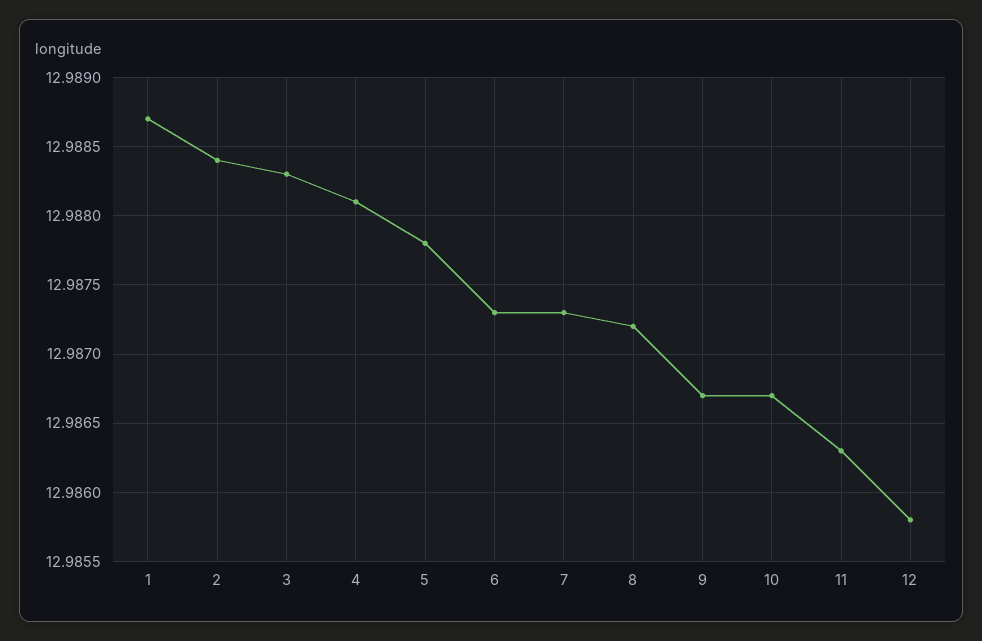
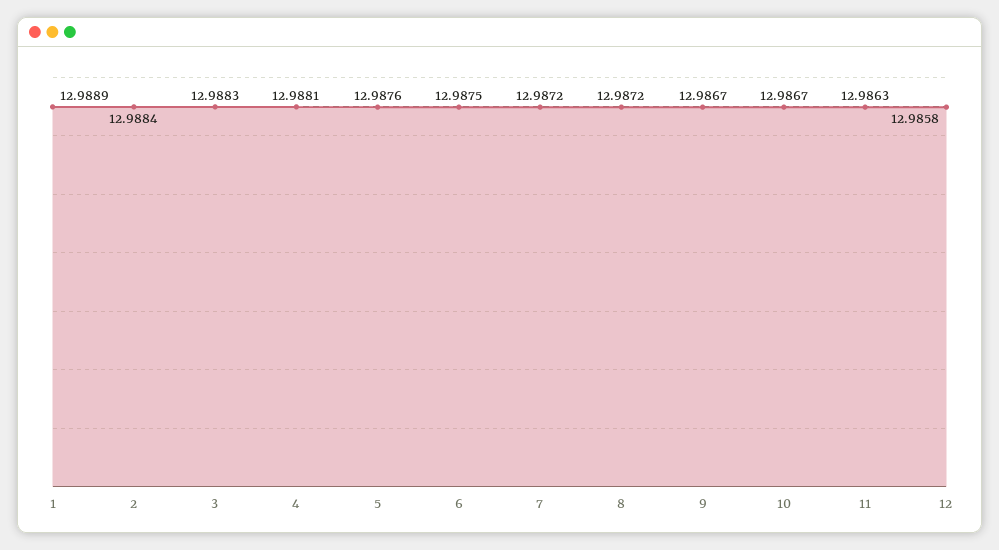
  {
-   "1": 12.9887,
+   "1": 12.9889,
    "2": 12.9884,
    "3": 12.9883,
    "4": 12.9881,
-   "5": 12.9878,
+   "5": 12.9876,
-   "6": 12.9873,
+   "6": 12.9875,
-   "7": 12.9873,
+   "7": 12.9872,
    "8": 12.9872,
    "9": 12.9867,
    "10": 12.9867,
    "11": 12.9863,
    "12": 12.9858
  }

